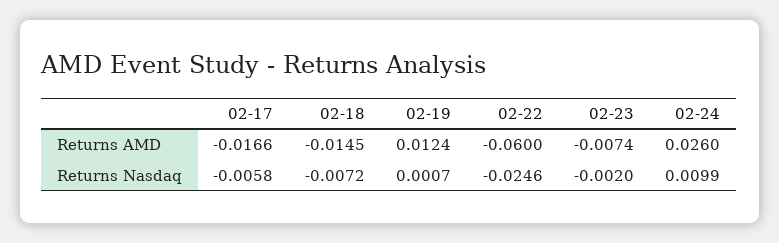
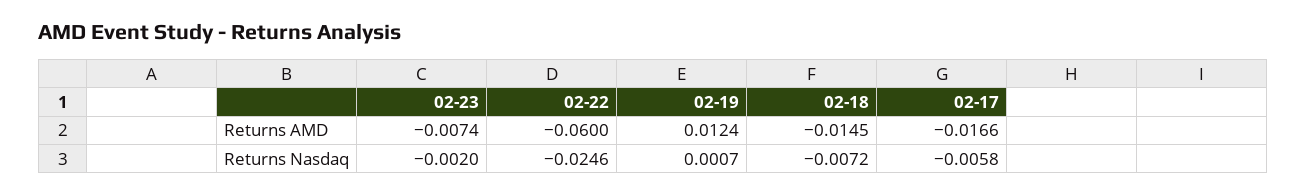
  {
    "02-17": {
      "Returns AMD": -0.0166,
      "Returns Nasdaq": -0.0058
    },
    "02-18": {
      "Returns AMD": -0.0145,
      "Returns Nasdaq": -0.0072
    },
    "02-19": {
      "Returns AMD": 0.0124,
      "Returns Nasdaq": 0.0007
    },
    "02-22": {
      "Returns AMD": -0.06,
      "Returns Nasdaq": -0.0246
    },
    "02-23": {
      "Returns AMD": -0.0074,
      "Returns Nasdaq": -0.002
-   },
+   }
-   "02-24": {
-     "Returns AMD": 0.026,
-     "Returns Nasdaq": 0.0099
-   }
  }

